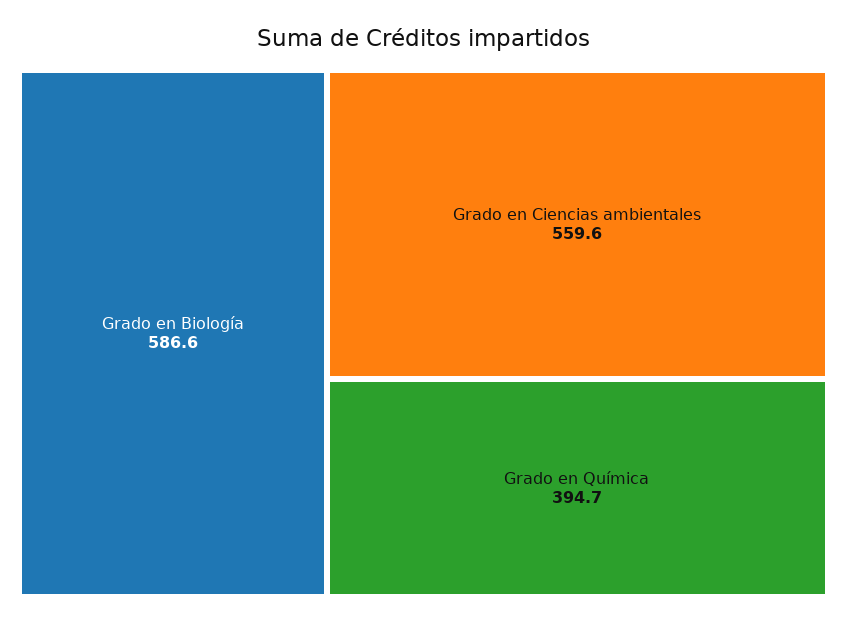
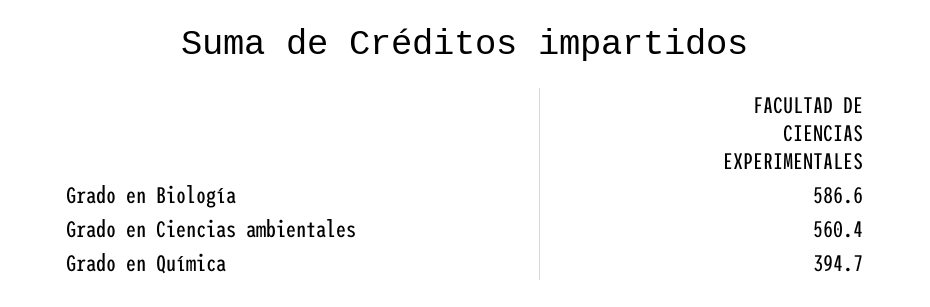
  {
    "Grado en Biología": 586.6,
-   "Grado en Ciencias ambientales": 559.6,
+   "Grado en Ciencias ambientales": 560.4,
    "Grado en Química": 394.7
  }

